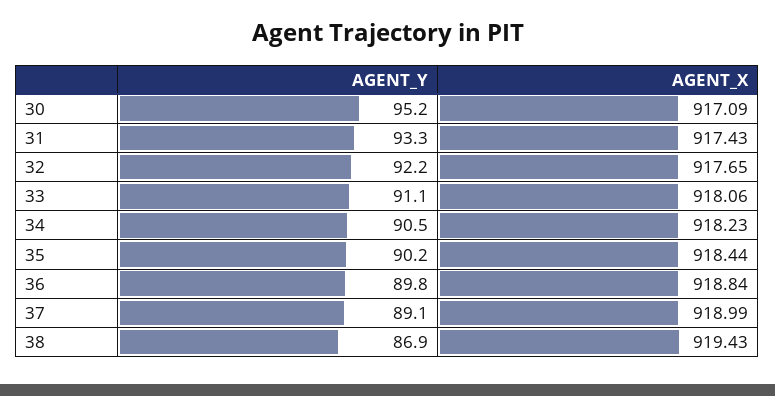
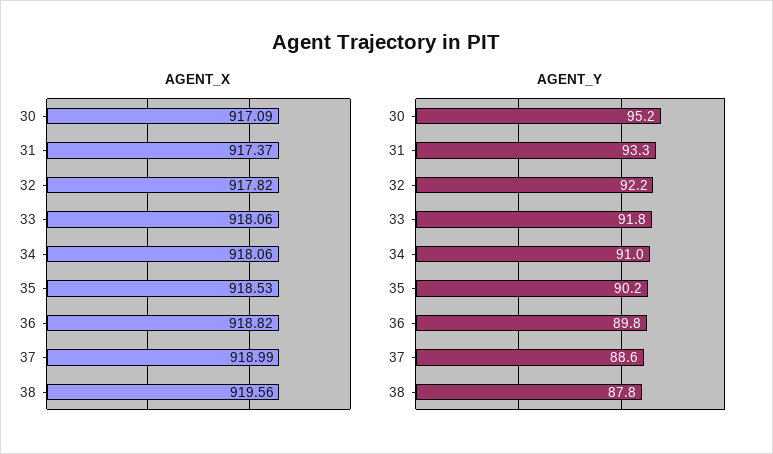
  {
    "AGENT_Y": {
      "30": 95.2,
      "31": 93.3,
      "32": 92.2,
-     "33": 91.1,
+     "33": 91.8,
-     "34": 90.5,
+     "34": 91,
      "35": 90.2,
      "36": 89.8,
-     "37": 89.1,
+     "37": 88.6,
-     "38": 86.9
+     "38": 87.8
    },
    "AGENT_X": {
      "30": 917.09,
-     "31": 917.43,
+     "31": 917.37,
-     "32": 917.65,
+     "32": 917.82,
      "33": 918.06,
-     "34": 918.23,
+     "34": 918.06,
-     "35": 918.44,
+     "35": 918.53,
-     "36": 918.84,
+     "36": 918.82,
      "37": 918.99,
-     "38": 919.43
+     "38": 919.56
    }
  }

